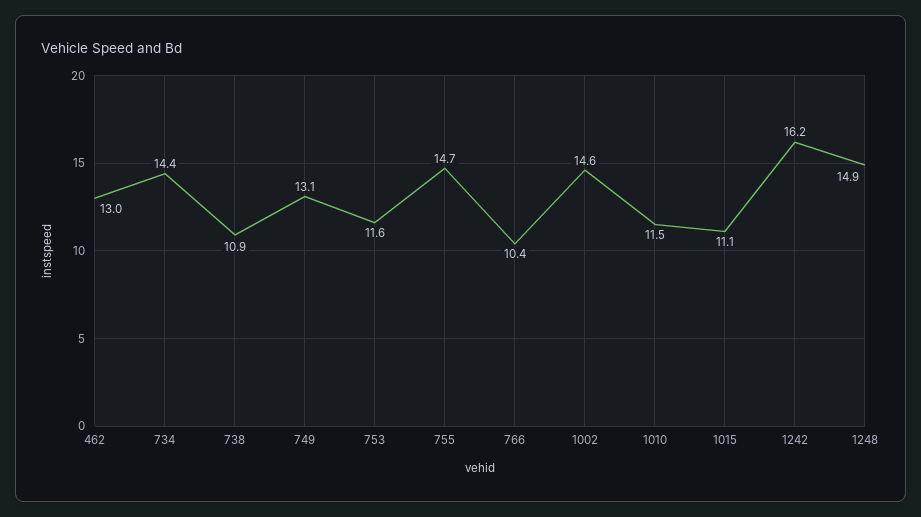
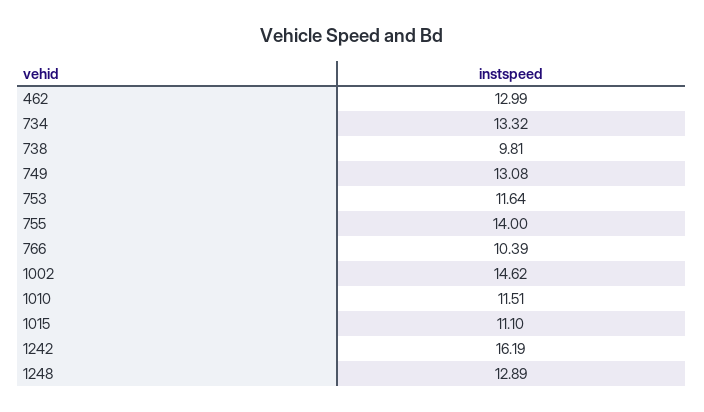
  {
    "462": 12.99,
-   "734": 14.4,
+   "734": 13.32,
-   "738": 10.9,
+   "738": 9.81,
    "749": 13.08,
    "753": 11.64,
-   "755": 14.7,
+   "755": 14,
    "766": 10.39,
    "1002": 14.62,
    "1010": 11.51,
    "1015": 11.1,
    "1242": 16.19,
-   "1248": 14.9
+   "1248": 12.89
  }

